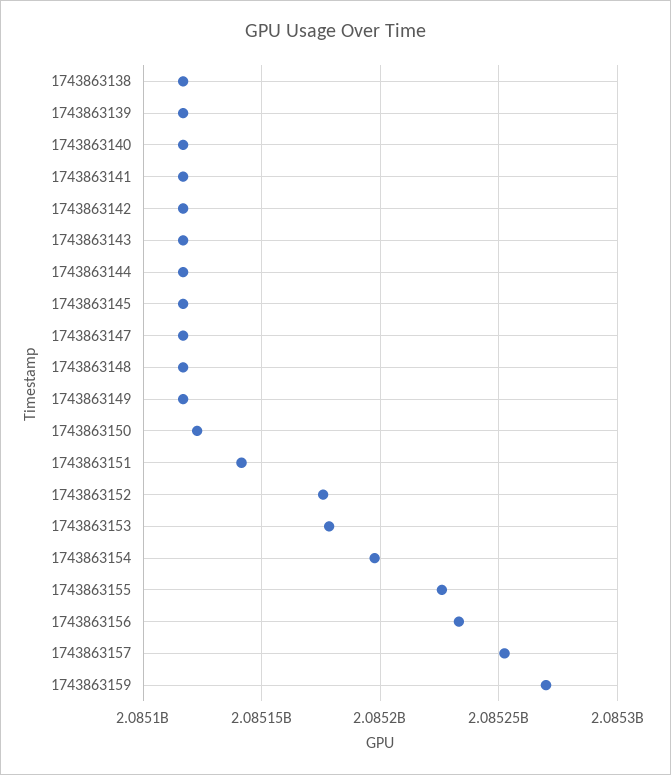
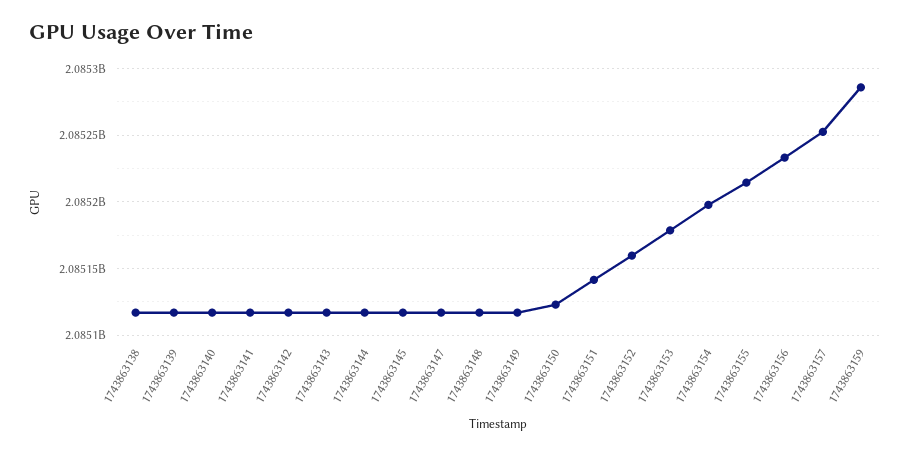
  {
    "1743863138": 2085115000,
    "1743863139": 2085115000,
    "1743863140": 2085115000,
    "1743863141": 2085115000,
    "1743863142": 2085115000,
    "1743863143": 2085115000,
    "1743863144": 2085115000,
    "1743863145": 2085115000,
    "1743863147": 2085115000,
    "1743863148": 2085115000,
    "1743863149": 2085115000,
    "1743863150": 2085125000,
    "1743863151": 2085140000,
-   "1743863152": 2085175000,
+   "1743863152": 2085160000,
    "1743863153": 2085180000,
    "1743863154": 2085200000,
-   "1743863155": 2085225000,
+   "1743863155": 2085215000,
    "1743863156": 2085235000,
    "1743863157": 2085250000,
-   "1743863159": 2085270000
+   "1743863159": 2085285000
  }

